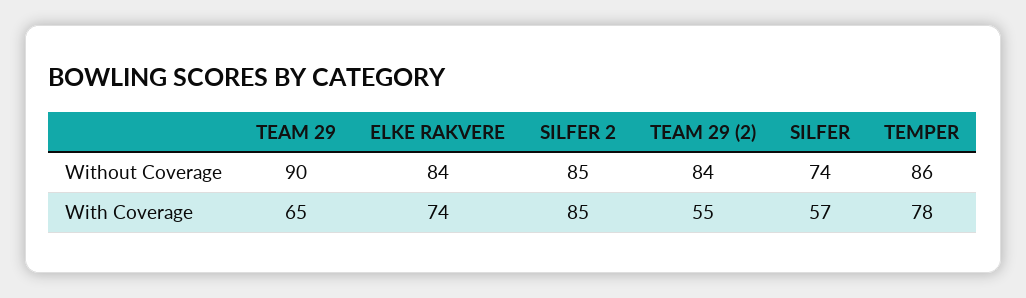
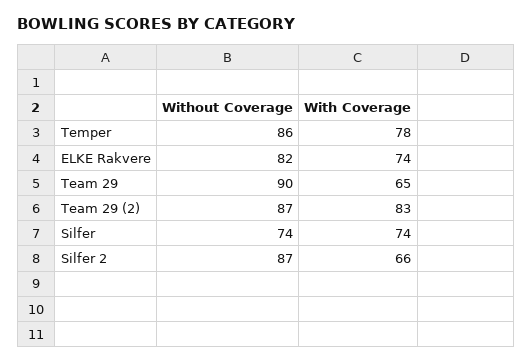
  {
    "TEAM 29": {
      "Without Coverage": 90,
      "With Coverage": 65
    },
    "ELKE RAKVERE": {
-     "Without Coverage": 84,
+     "Without Coverage": 82,
      "With Coverage": 74
    },
    "SILFER 2": {
-     "Without Coverage": 85,
+     "Without Coverage": 87,
-     "With Coverage": 85
+     "With Coverage": 66
    },
    "TEAM 29 (2)": {
-     "Without Coverage": 84,
+     "Without Coverage": 87,
-     "With Coverage": 55
+     "With Coverage": 83
    },
    "SILFER": {
      "Without Coverage": 74,
-     "With Coverage": 57
+     "With Coverage": 74
    },
    "TEMPER": {
      "Without Coverage": 86,
      "With Coverage": 78
    }
  }

